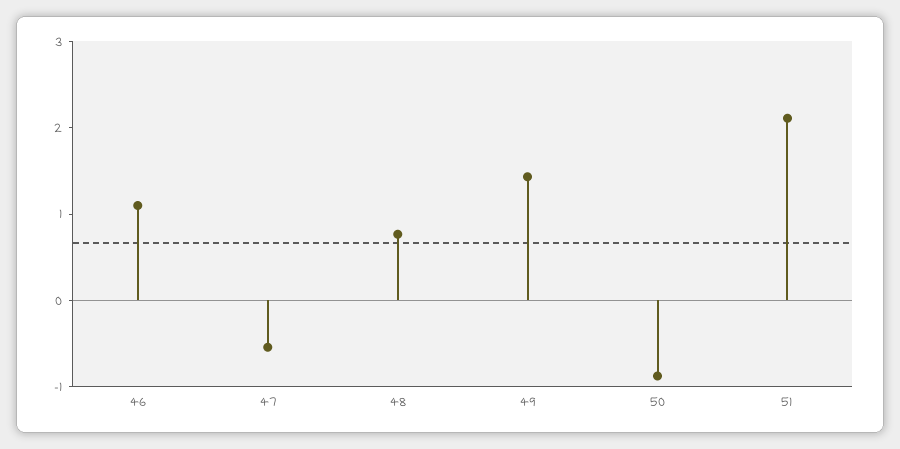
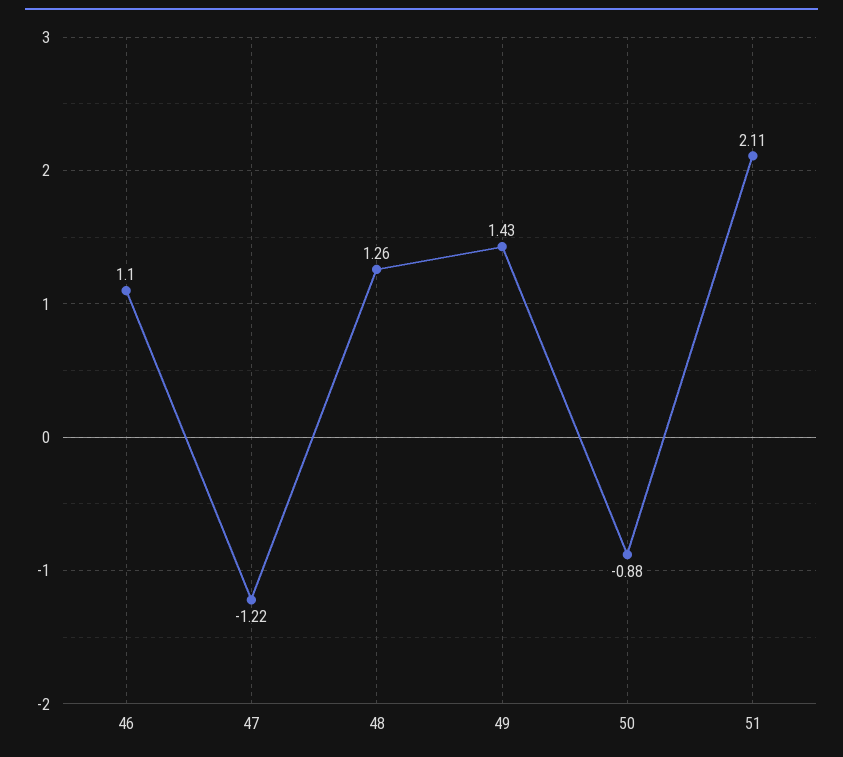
  {
    "46": 1.1,
-   "47": -0.6,
+   "47": -1.22,
-   "48": 0.8,
+   "48": 1.26,
    "49": 1.43,
    "50": -0.88,
    "51": 2.11
  }

